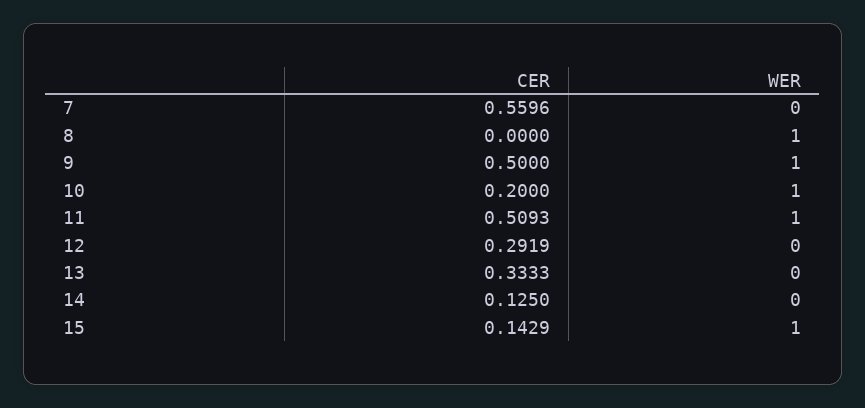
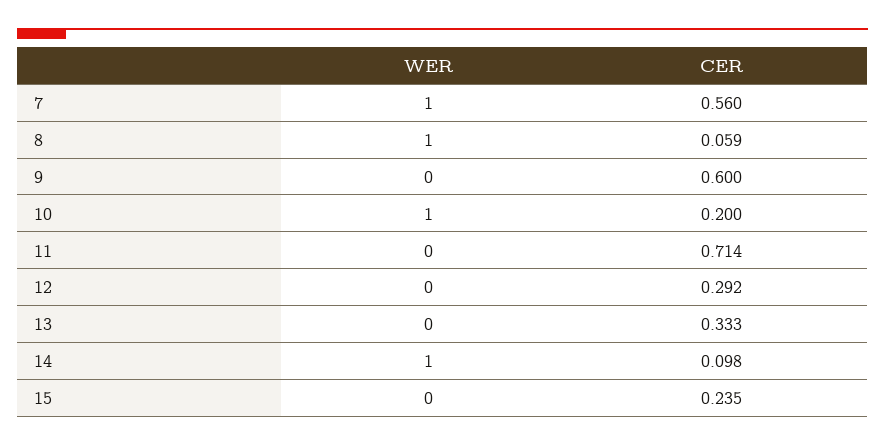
  {
    "CER": {
      "7": 0.5596,
-     "8": 0,
+     "8": 0.059,
-     "9": 0.5,
+     "9": 0.6,
      "10": 0.2,
-     "11": 0.5093,
+     "11": 0.714,
      "12": 0.2919,
      "13": 0.3333,
-     "14": 0.125,
+     "14": 0.098,
-     "15": 0.1429
+     "15": 0.235
    },
    "WER": {
-     "7": 0,
+     "7": 1,
      "8": 1,
-     "9": 1,
+     "9": 0,
      "10": 1,
-     "11": 1,
+     "11": 0,
      "12": 0,
      "13": 0,
-     "14": 0,
+     "14": 1,
-     "15": 1
+     "15": 0
    }
  }

